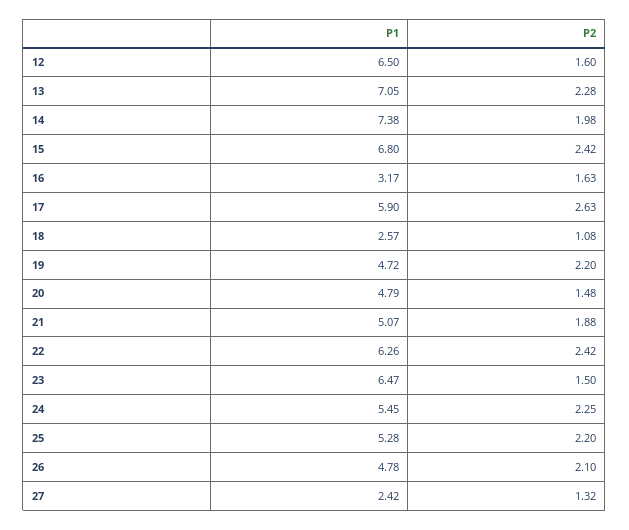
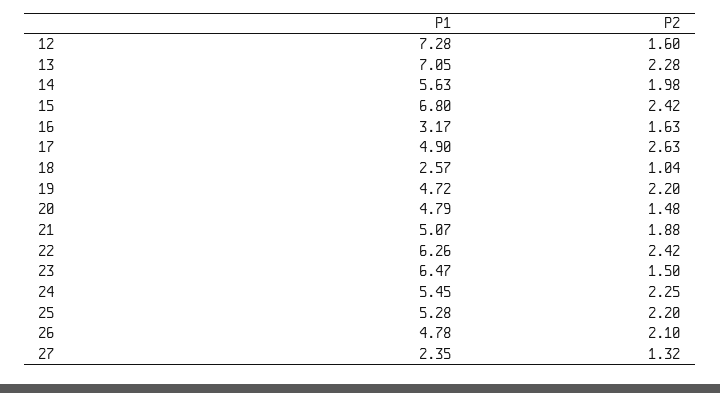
  {
    "P1": {
-     "12": 6.5,
+     "12": 7.28,
      "13": 7.05,
-     "14": 7.38,
+     "14": 5.63,
      "15": 6.8,
      "16": 3.17,
-     "17": 5.9,
+     "17": 4.9,
      "18": 2.57,
      "19": 4.72,
      "20": 4.79,
      "21": 5.07,
      "22": 6.26,
      "23": 6.47,
      "24": 5.45,
      "25": 5.28,
      "26": 4.78,
-     "27": 2.42
+     "27": 2.35
    },
    "P2": {
      "12": 1.6,
      "13": 2.28,
      "14": 1.98,
      "15": 2.42,
      "16": 1.63,
      "17": 2.63,
-     "18": 1.08,
+     "18": 1.04,
      "19": 2.2,
      "20": 1.48,
      "21": 1.88,
      "22": 2.42,
      "23": 1.5,
      "24": 2.25,
      "25": 2.2,
      "26": 2.1,
      "27": 1.32
    }
  }

